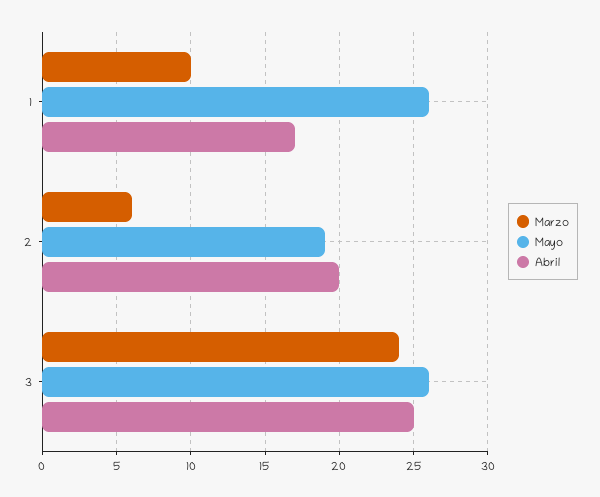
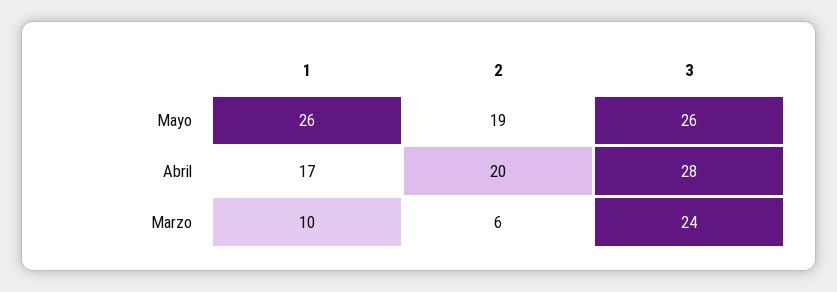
  {
    "Marzo": {
      "1": 10,
      "2": 6,
      "3": 24
    },
    "Mayo": {
      "1": 26,
      "2": 19,
      "3": 26
    },
    "Abril": {
      "1": 17,
      "2": 20,
-     "3": 25
+     "3": 28
    }
  }

